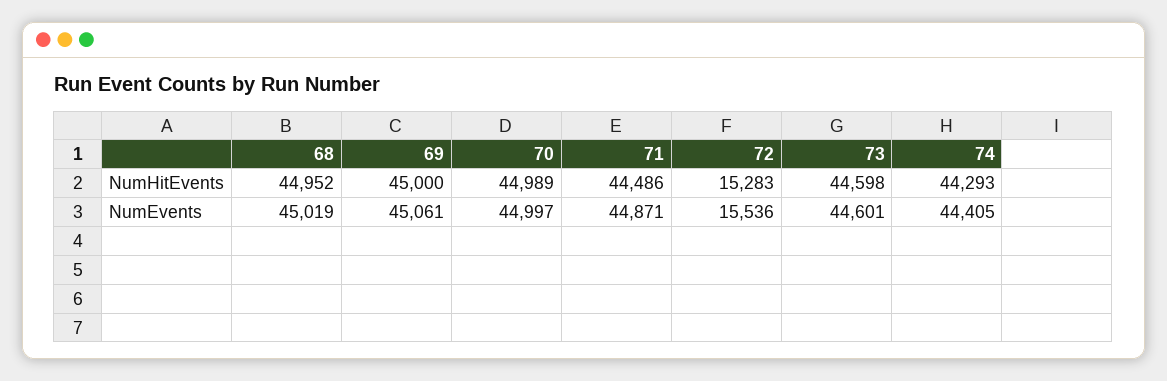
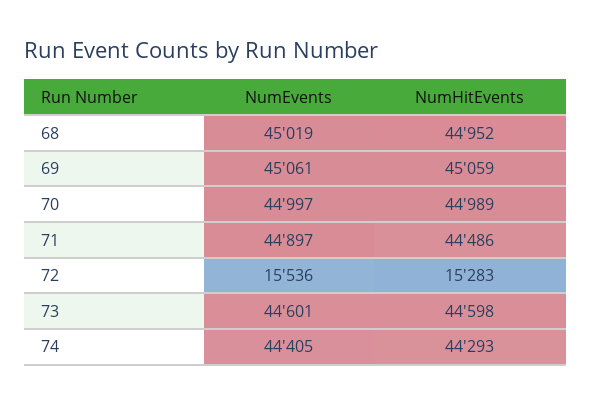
  {
    "68": {
      "NumHitEvents": 44952,
      "NumEvents": 45019
    },
    "69": {
-     "NumHitEvents": 45000,
+     "NumHitEvents": 45059,
      "NumEvents": 45061
    },
    "70": {
      "NumHitEvents": 44989,
      "NumEvents": 44997
    },
    "71": {
      "NumHitEvents": 44486,
-     "NumEvents": 44871
+     "NumEvents": 44897
    },
    "72": {
      "NumHitEvents": 15283,
      "NumEvents": 15536
    },
    "73": {
      "NumHitEvents": 44598,
      "NumEvents": 44601
    },
    "74": {
      "NumHitEvents": 44293,
      "NumEvents": 44405
    }
  }

